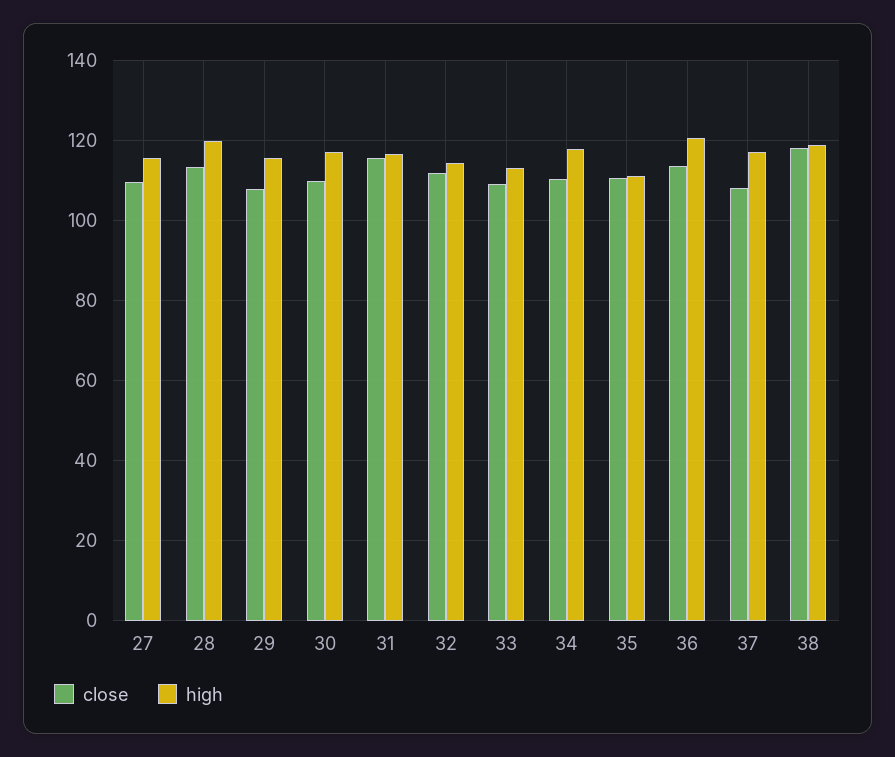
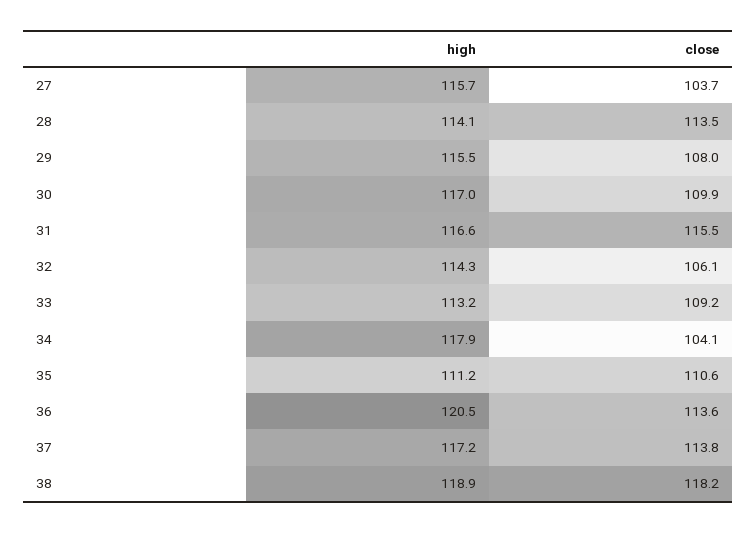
  {
    "close": {
-     "27": 110,
+     "27": 103.7,
      "28": 113.5,
      "29": 108,
      "30": 109.9,
      "31": 115.5,
-     "32": 112,
+     "32": 106.1,
      "33": 109.2,
-     "34": 110,
+     "34": 104.1,
      "35": 110.6,
      "36": 113.6,
-     "37": 108,
+     "37": 113.8,
      "38": 118.2
    },
    "high": {
      "27": 115.7,
-     "28": 120,
+     "28": 114.1,
      "29": 115.5,
      "30": 117,
      "31": 116.6,
      "32": 114.3,
      "33": 113.2,
      "34": 117.9,
      "35": 111.2,
      "36": 120.5,
      "37": 117.2,
      "38": 118.9
    }
  }

